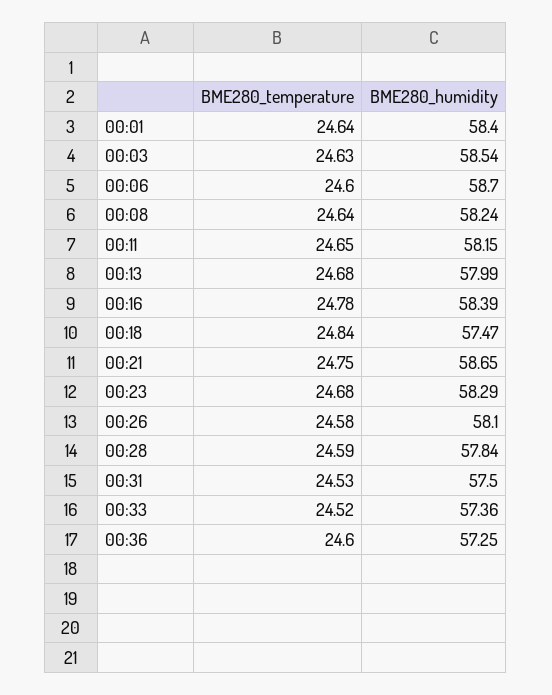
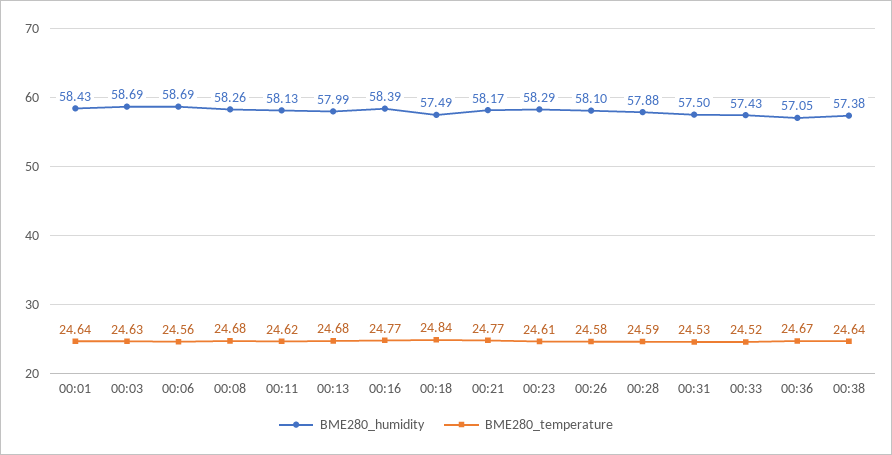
  {
    "BME280_temperature": {
      "00:01": 24.64,
      "00:03": 24.63,
-     "00:06": 24.6,
+     "00:06": 24.56,
-     "00:08": 24.64,
+     "00:08": 24.68,
-     "00:11": 24.65,
+     "00:11": 24.62,
      "00:13": 24.68,
-     "00:16": 24.78,
+     "00:16": 24.77,
      "00:18": 24.84,
-     "00:21": 24.75,
+     "00:21": 24.77,
-     "00:23": 24.68,
+     "00:23": 24.61,
      "00:26": 24.58,
      "00:28": 24.59,
      "00:31": 24.53,
      "00:33": 24.52,
-     "00:36": 24.6
+     "00:36": 24.67,
+     "00:38": 24.64
    },
    "BME280_humidity": {
-     "00:01": 58.4,
+     "00:01": 58.43,
-     "00:03": 58.54,
+     "00:03": 58.69,
-     "00:06": 58.7,
+     "00:06": 58.69,
-     "00:08": 58.24,
+     "00:08": 58.26,
-     "00:11": 58.15,
+     "00:11": 58.13,
      "00:13": 57.99,
      "00:16": 58.39,
-     "00:18": 57.47,
+     "00:18": 57.49,
-     "00:21": 58.65,
+     "00:21": 58.17,
      "00:23": 58.29,
      "00:26": 58.1,
-     "00:28": 57.84,
+     "00:28": 57.88,
      "00:31": 57.5,
-     "00:33": 57.36,
+     "00:33": 57.43,
-     "00:36": 57.25
+     "00:36": 57.05,
+     "00:38": 57.38
    }
  }

